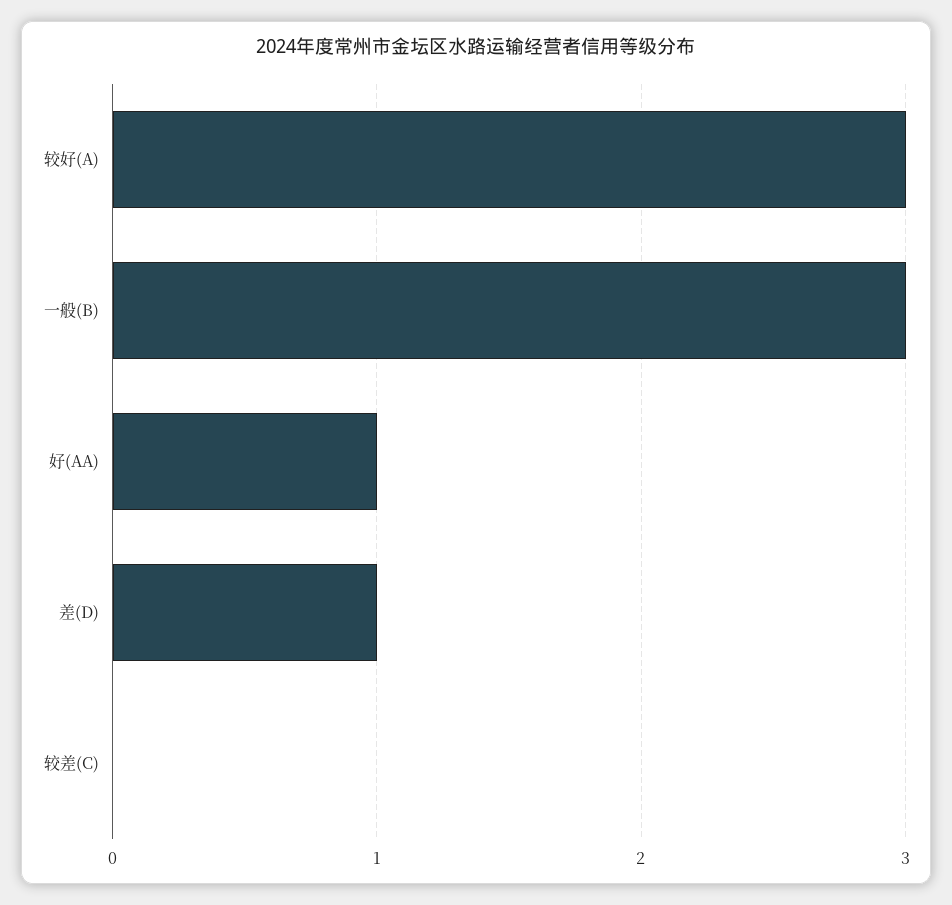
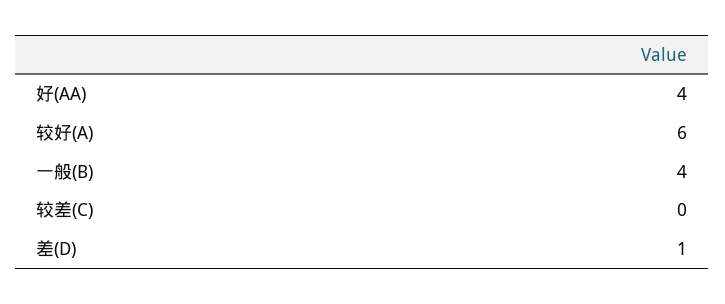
  {
-   "较好(A)": 3,
+   "较好(A)": 6,
-   "一般(B)": 3,
+   "一般(B)": 4,
-   "好(AA)": 1,
+   "好(AA)": 4,
    "差(D)": 1,
    "较差(C)": 0
  }

